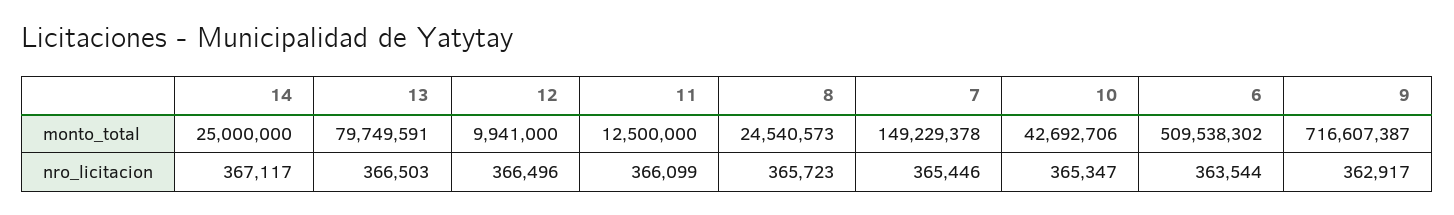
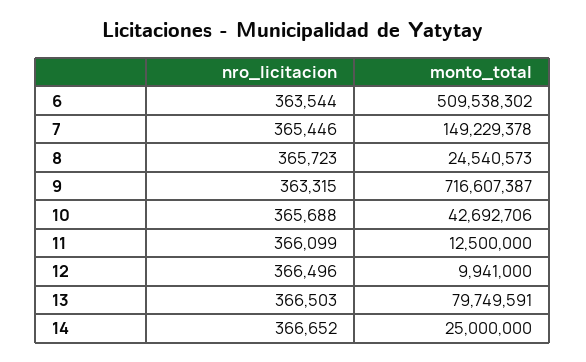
  {
    "14": {
      "monto_total": 25000000,
-     "nro_licitacion": 367117
+     "nro_licitacion": 366652
    },
    "13": {
      "monto_total": 79749591,
      "nro_licitacion": 366503
    },
    "12": {
      "monto_total": 9941000,
      "nro_licitacion": 366496
    },
    "11": {
      "monto_total": 12500000,
      "nro_licitacion": 366099
    },
    "8": {
      "monto_total": 24540573,
      "nro_licitacion": 365723
    },
    "7": {
      "monto_total": 149229378,
      "nro_licitacion": 365446
    },
    "10": {
      "monto_total": 42692706,
-     "nro_licitacion": 365347
+     "nro_licitacion": 365688
    },
    "6": {
      "monto_total": 509538302,
      "nro_licitacion": 363544
    },
    "9": {
      "monto_total": 716607387,
-     "nro_licitacion": 362917
+     "nro_licitacion": 363315
    }
  }

